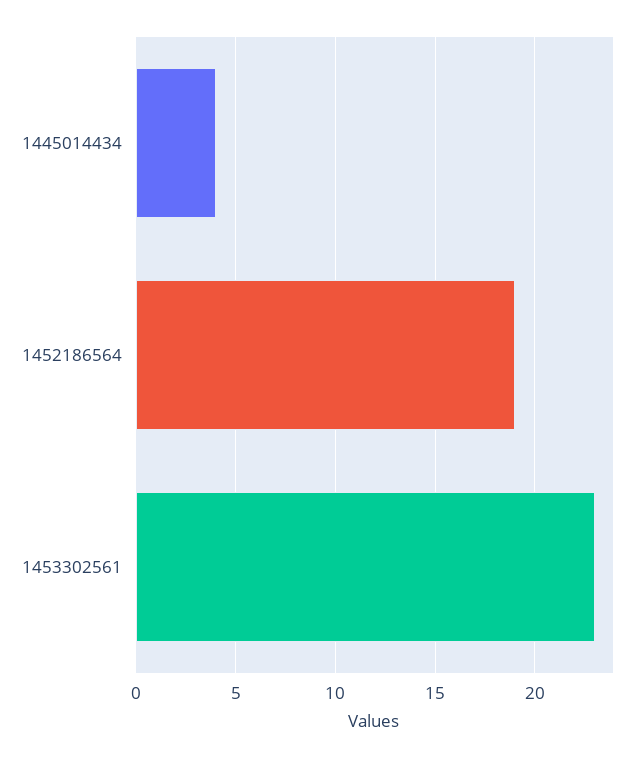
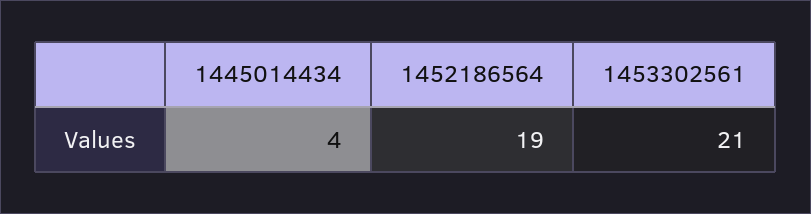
  {
    "1445014434": 4,
    "1452186564": 19,
-   "1453302561": 23
+   "1453302561": 21
  }

